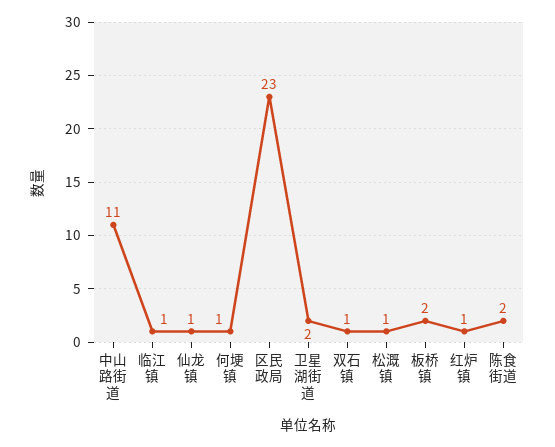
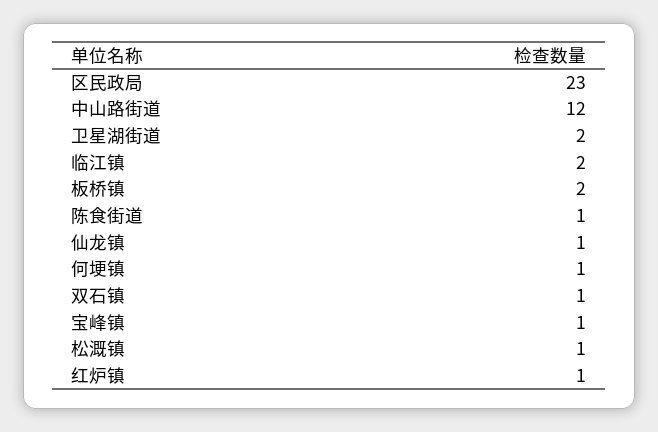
  {
-   "中山路街道": 11,
+   "中山路街道": 12,
-   "临江镇": 1,
+   "临江镇": 2,
    "仙龙镇": 1,
    "何埂镇": 1,
    "区民政局": 23,
    "卫星湖街道": 2,
    "双石镇": 1,
    "松溉镇": 1,
    "板桥镇": 2,
    "红炉镇": 1,
-   "陈食街道": 2
+   "陈食街道": 1,
+   "宝峰镇": 1
  }

